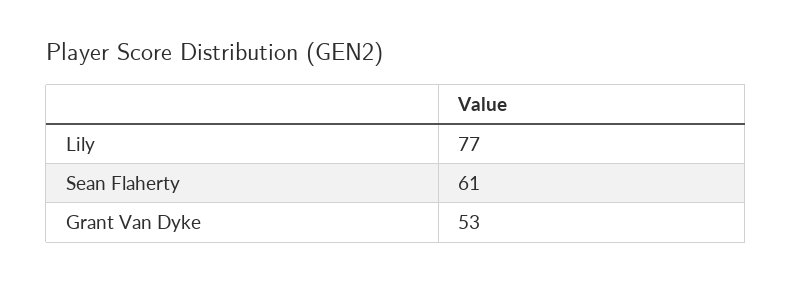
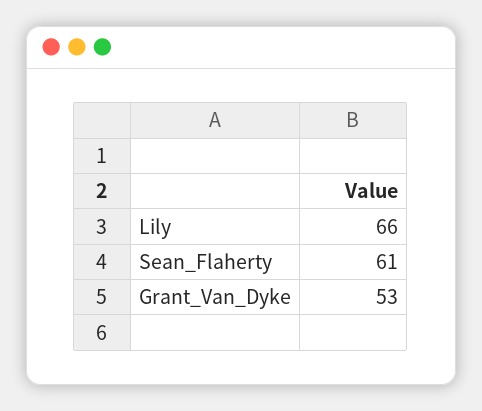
  {
-   "Lily": 77,
+   "Lily": 66,
    "Sean Flaherty": 61,
    "Grant Van Dyke": 53
  }

